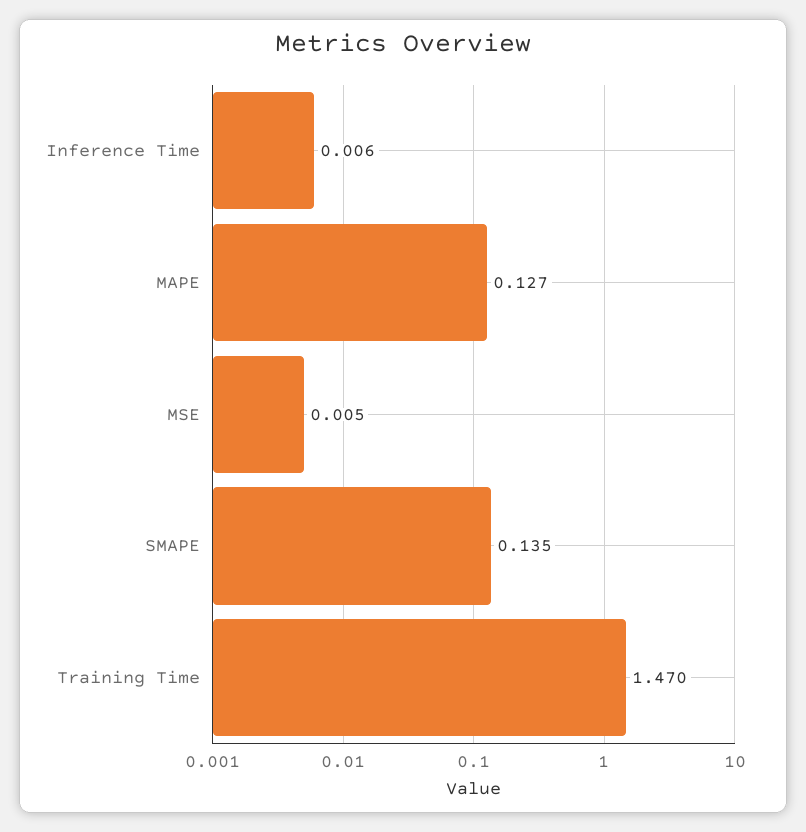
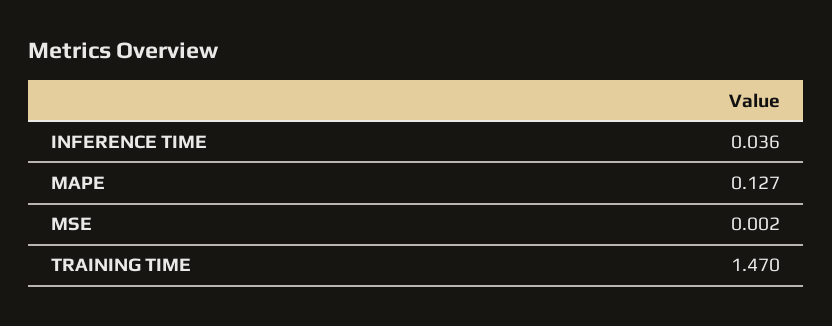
  {
-   "Inference Time": 0.006,
+   "Inference Time": 0.036,
    "MAPE": 0.127,
-   "MSE": 0.005,
+   "MSE": 0.002,
-   "SMAPE": 0.135,
    "Training Time": 1.47
  }

